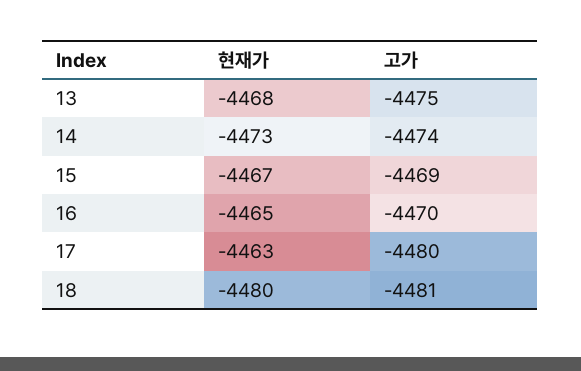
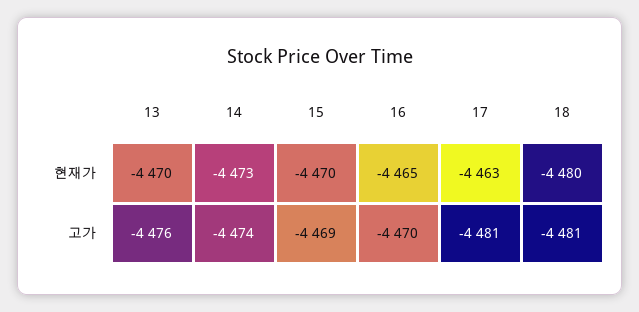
  {
    "현재가": {
-     "13": -4468,
+     "13": -4470,
      "14": -4473,
-     "15": -4467,
+     "15": -4470,
      "16": -4465,
      "17": -4463,
      "18": -4480
    },
    "고가": {
-     "13": -4475,
+     "13": -4476,
      "14": -4474,
      "15": -4469,
      "16": -4470,
-     "17": -4480,
+     "17": -4481,
      "18": -4481
    }
  }

